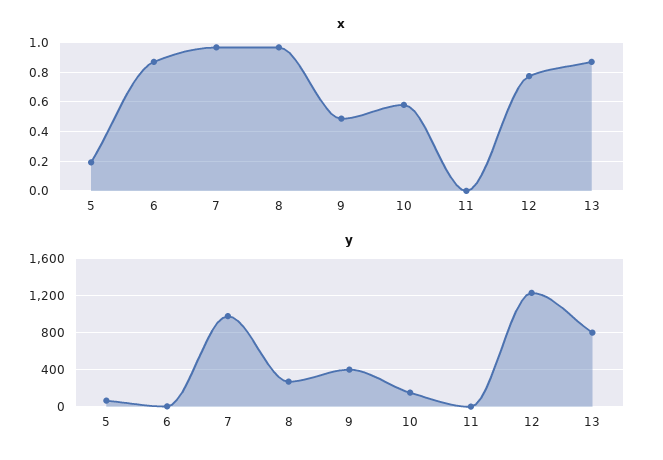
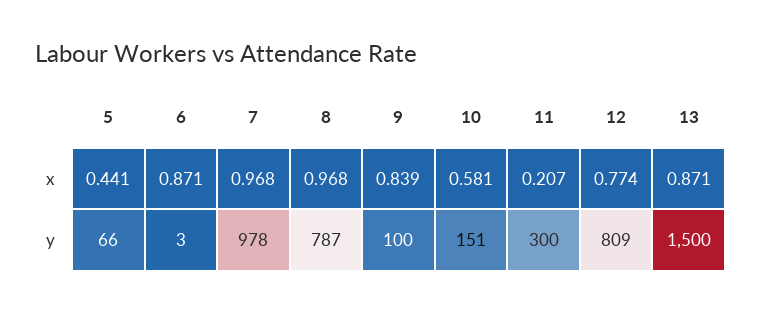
  {
    "x": {
-     "5": 0.2,
+     "5": 0.441,
      "6": 0.871,
      "7": 0.968,
      "8": 0.968,
-     "9": 0.5,
+     "9": 0.839,
      "10": 0.581,
-     "11": 0,
+     "11": 0.207,
      "12": 0.774,
      "13": 0.871
    },
    "y": {
      "5": 66,
      "6": 3,
      "7": 978,
-     "8": 300,
+     "8": 787,
-     "9": 400,
+     "9": 100,
      "10": 151,
-     "11": 0,
+     "11": 300,
-     "12": 1200,
+     "12": 809,
-     "13": 800
+     "13": 1500
    }
  }

